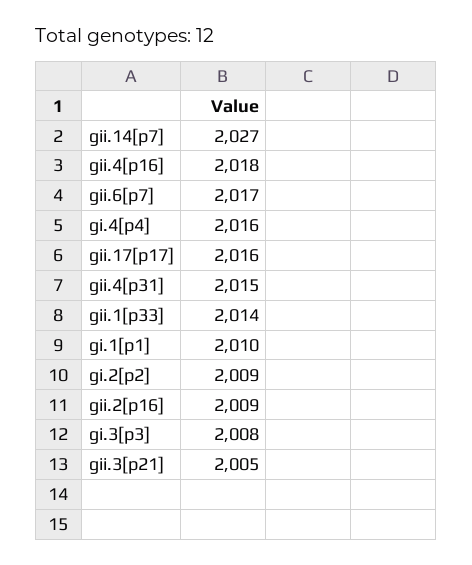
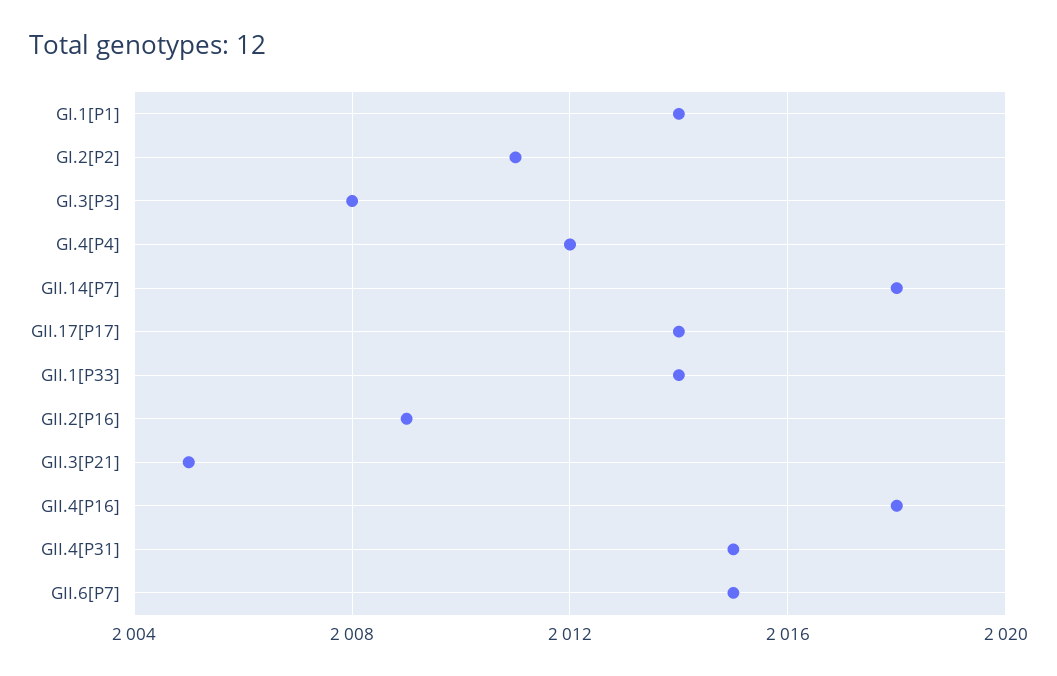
  {
-   "gii.14[p7]": 2027,
+   "gii.14[p7]": 2018,
    "gii.4[p16]": 2018,
-   "gii.6[p7]": 2017,
+   "gii.6[p7]": 2015,
-   "gi.4[p4]": 2016,
+   "gi.4[p4]": 2012,
-   "gii.17[p17]": 2016,
+   "gii.17[p17]": 2014,
    "gii.4[p31]": 2015,
    "gii.1[p33]": 2014,
-   "gi.1[p1]": 2010,
+   "gi.1[p1]": 2014,
-   "gi.2[p2]": 2009,
+   "gi.2[p2]": 2011,
    "gii.2[p16]": 2009,
    "gi.3[p3]": 2008,
    "gii.3[p21]": 2005
  }

